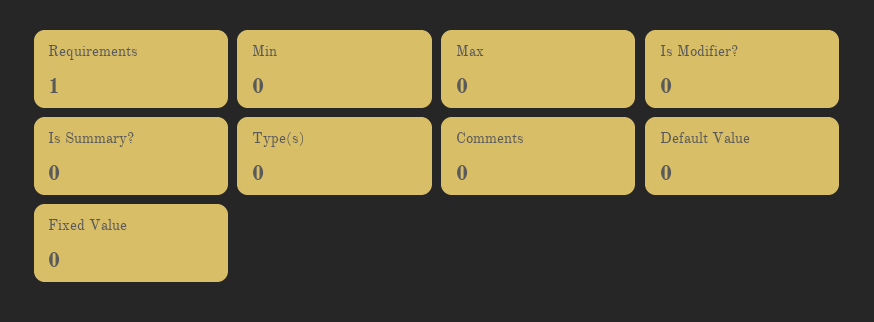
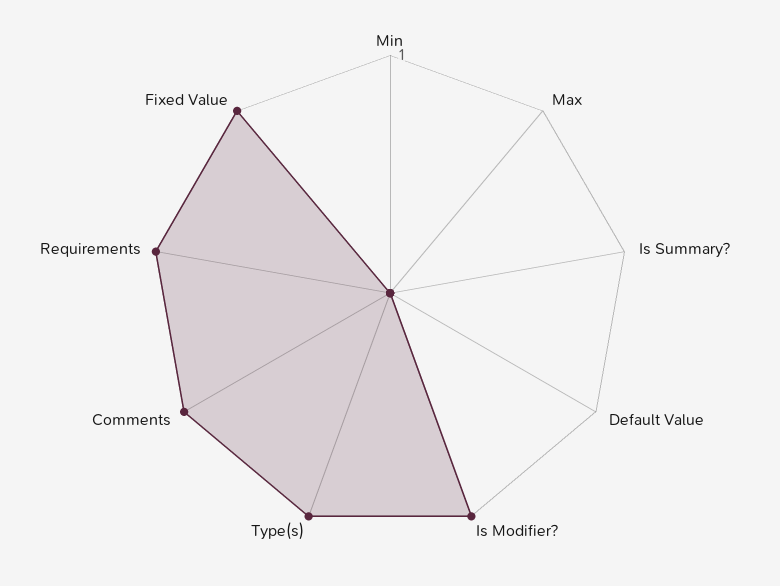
  {
    "Requirements": 1,
    "Min": 0,
    "Max": 0,
-   "Is Modifier?": 0,
+   "Is Modifier?": 1,
    "Is Summary?": 0,
-   "Type(s)": 0,
+   "Type(s)": 1,
-   "Comments": 0,
+   "Comments": 1,
    "Default Value": 0,
-   "Fixed Value": 0
+   "Fixed Value": 1
  }

